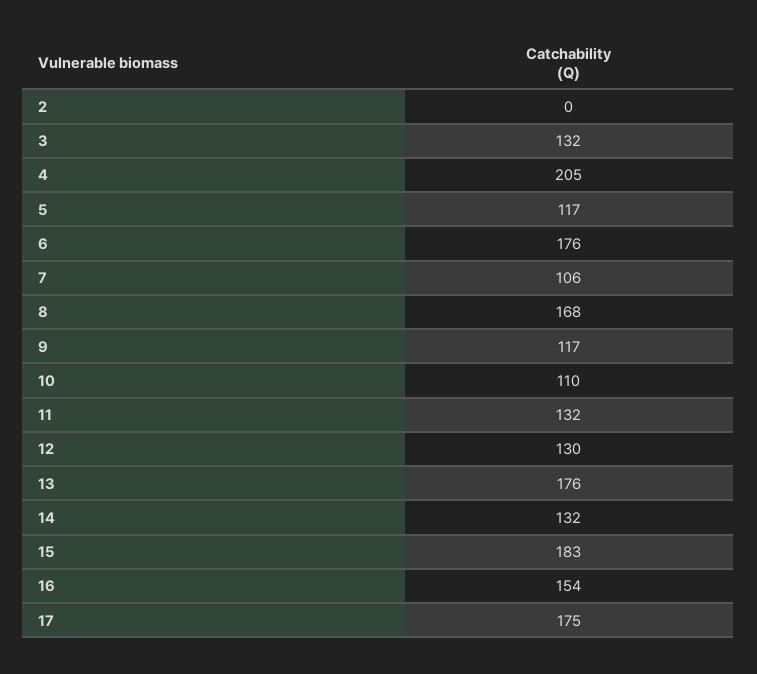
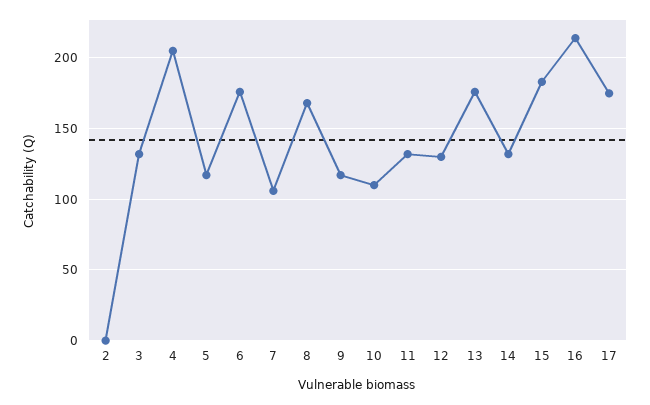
  {
    "2": 0,
    "3": 132,
    "4": 205,
    "5": 117,
    "6": 176,
    "7": 106,
    "8": 168,
    "9": 117,
    "10": 110,
    "11": 132,
    "12": 130,
    "13": 176,
    "14": 132,
    "15": 183,
-   "16": 154,
+   "16": 215,
    "17": 175
  }

